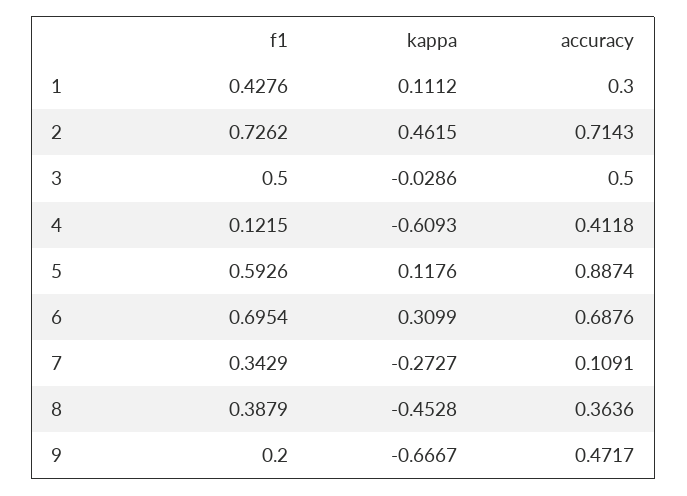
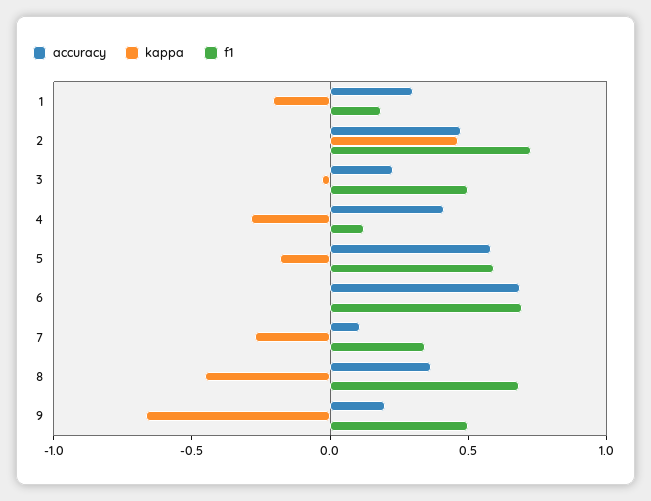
  {
    "f1": {
-     "1": 0.4276,
+     "1": 0.2,
      "2": 0.7262,
      "3": 0.5,
      "4": 0.1215,
      "5": 0.5926,
      "6": 0.6954,
      "7": 0.3429,
-     "8": 0.3879,
+     "8": 0.7,
-     "9": 0.2
+     "9": 0.5
    },
    "kappa": {
-     "1": 0.1112,
+     "1": -0.2,
      "2": 0.4615,
      "3": -0.0286,
-     "4": -0.6093,
+     "4": -0.3,
-     "5": 0.1176,
+     "5": -0.2,
-     "6": 0.3099,
+     "6": 0,
      "7": -0.2727,
      "8": -0.4528,
      "9": -0.6667
    },
    "accuracy": {
      "1": 0.3,
-     "2": 0.7143,
+     "2": 0.5,
-     "3": 0.5,
+     "3": 0.2,
      "4": 0.4118,
-     "5": 0.8874,
+     "5": 0.6,
      "6": 0.6876,
      "7": 0.1091,
      "8": 0.3636,
-     "9": 0.4717
+     "9": 0.2
    }
  }

